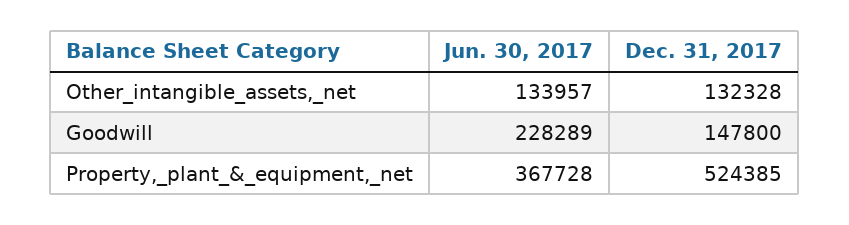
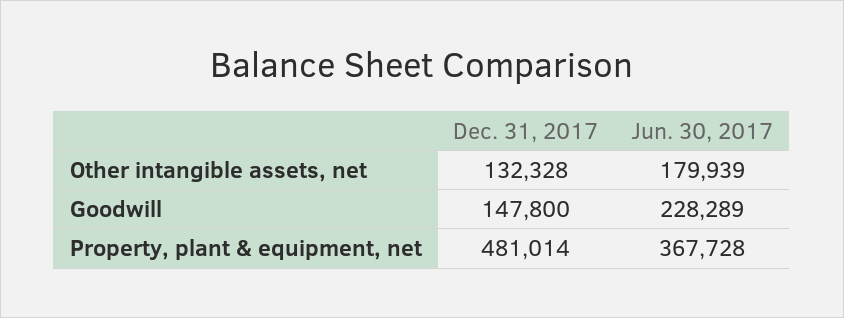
  {
    "Jun. 30, 2017": {
-     "Other_intangible_assets,_net": 133957,
+     "Other_intangible_assets,_net": 179939,
      "Goodwill": 228289,
      "Property,_plant_&_equipment,_net": 367728
    },
    "Dec. 31, 2017": {
      "Other_intangible_assets,_net": 132328,
      "Goodwill": 147800,
-     "Property,_plant_&_equipment,_net": 524385
+     "Property,_plant_&_equipment,_net": 481014
    }
  }

